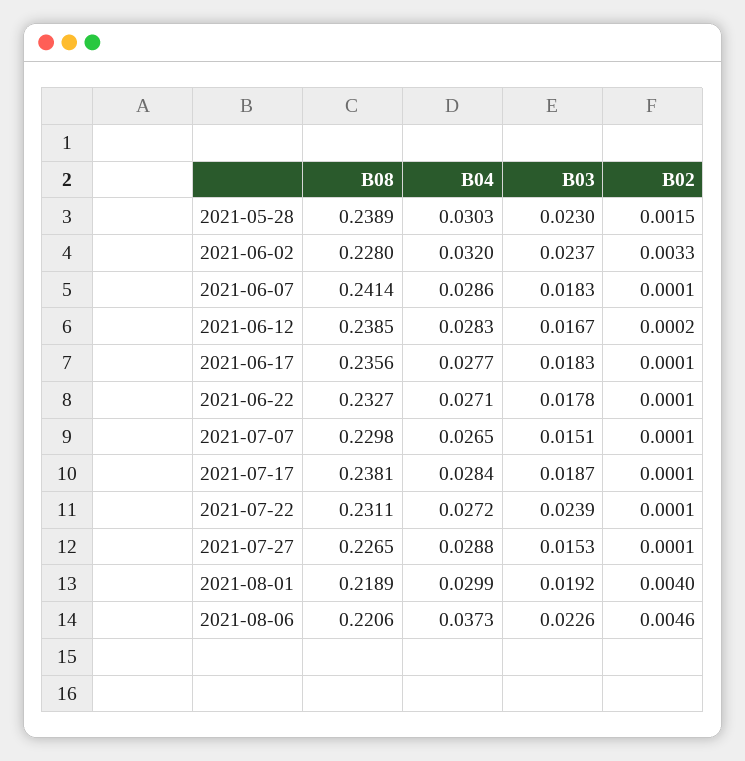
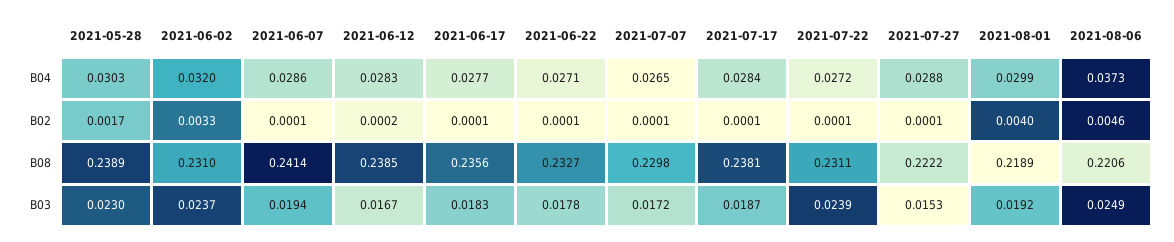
  {
    "B08": {
      "2021-05-28": 0.2389,
-     "2021-06-02": 0.228,
+     "2021-06-02": 0.231,
      "2021-06-07": 0.2414,
      "2021-06-12": 0.2385,
      "2021-06-17": 0.2356,
      "2021-06-22": 0.2327,
      "2021-07-07": 0.2298,
      "2021-07-17": 0.2381,
      "2021-07-22": 0.2311,
-     "2021-07-27": 0.2265,
+     "2021-07-27": 0.2222,
      "2021-08-01": 0.2189,
      "2021-08-06": 0.2206
    },
    "B04": {
      "2021-05-28": 0.0303,
      "2021-06-02": 0.032,
      "2021-06-07": 0.0286,
      "2021-06-12": 0.0283,
      "2021-06-17": 0.0277,
      "2021-06-22": 0.0271,
      "2021-07-07": 0.0265,
      "2021-07-17": 0.0284,
      "2021-07-22": 0.0272,
      "2021-07-27": 0.0288,
      "2021-08-01": 0.0299,
      "2021-08-06": 0.0373
    },
    "B03": {
      "2021-05-28": 0.023,
      "2021-06-02": 0.0237,
-     "2021-06-07": 0.0183,
+     "2021-06-07": 0.0194,
      "2021-06-12": 0.0167,
      "2021-06-17": 0.0183,
      "2021-06-22": 0.0178,
-     "2021-07-07": 0.0151,
+     "2021-07-07": 0.0172,
      "2021-07-17": 0.0187,
      "2021-07-22": 0.0239,
      "2021-07-27": 0.0153,
      "2021-08-01": 0.0192,
-     "2021-08-06": 0.0226
+     "2021-08-06": 0.0249
    },
    "B02": {
-     "2021-05-28": 0.0015,
+     "2021-05-28": 0.0017,
      "2021-06-02": 0.0033,
      "2021-06-07": 0.0001,
      "2021-06-12": 0.0002,
      "2021-06-17": 0.0001,
      "2021-06-22": 0.0001,
      "2021-07-07": 0.0001,
      "2021-07-17": 0.0001,
      "2021-07-22": 0.0001,
      "2021-07-27": 0.0001,
      "2021-08-01": 0.004,
      "2021-08-06": 0.0046
    }
  }

